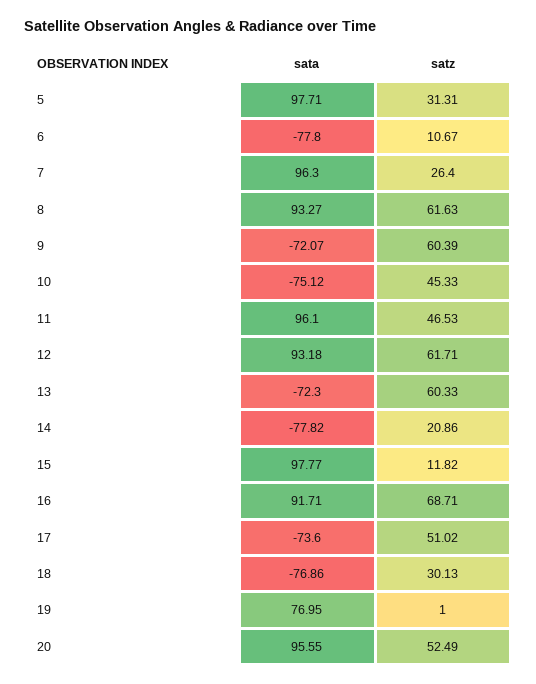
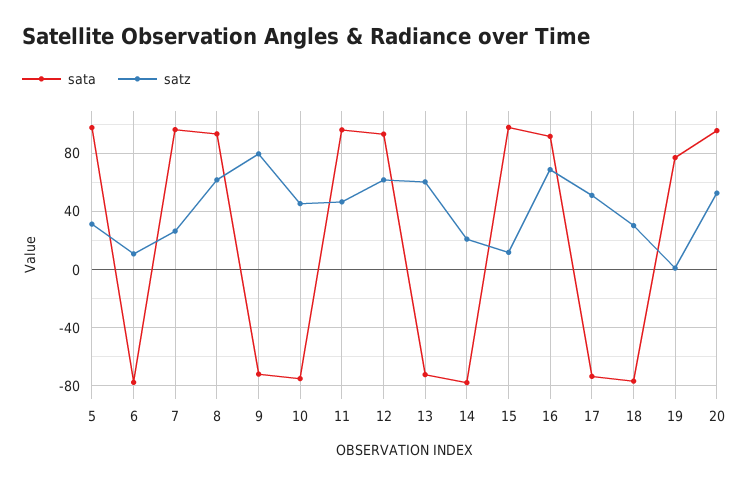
  {
    "sata": {
      "5": 97.71,
      "6": -77.8,
      "7": 96.3,
      "8": 93.27,
      "9": -72.07,
      "10": -75.12,
      "11": 96.1,
      "12": 93.18,
      "13": -72.3,
      "14": -77.82,
      "15": 97.77,
      "16": 91.71,
      "17": -73.6,
      "18": -76.86,
      "19": 76.95,
      "20": 95.55
    },
    "satz": {
      "5": 31.31,
      "6": 10.67,
      "7": 26.4,
      "8": 61.63,
-     "9": 60.39,
+     "9": 80,
      "10": 45.33,
      "11": 46.53,
      "12": 61.71,
      "13": 60.33,
      "14": 20.86,
      "15": 11.82,
      "16": 68.71,
      "17": 51.02,
      "18": 30.13,
      "19": 1,
      "20": 52.49
    }
  }

